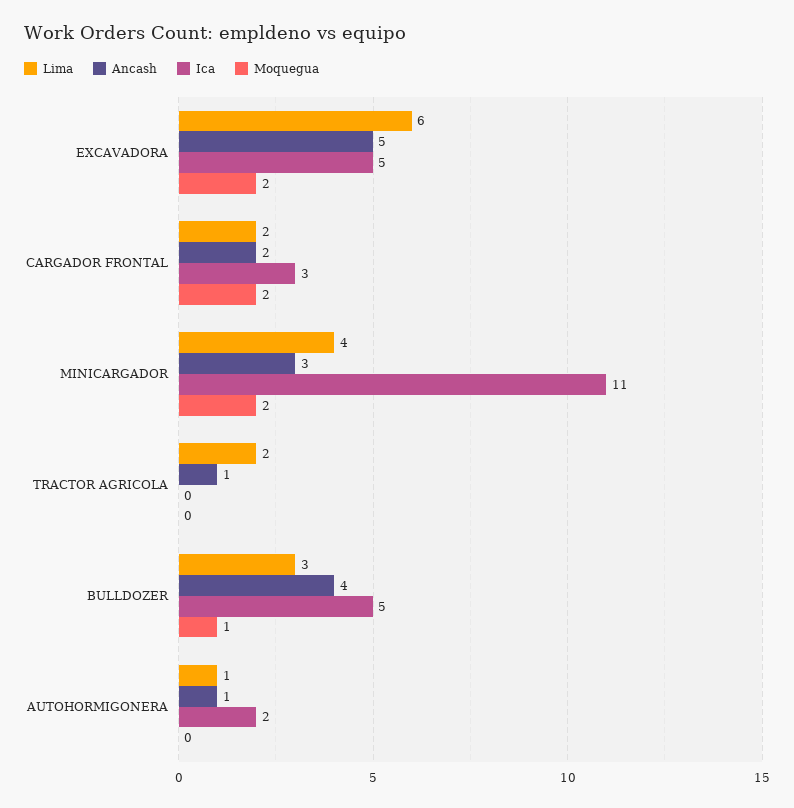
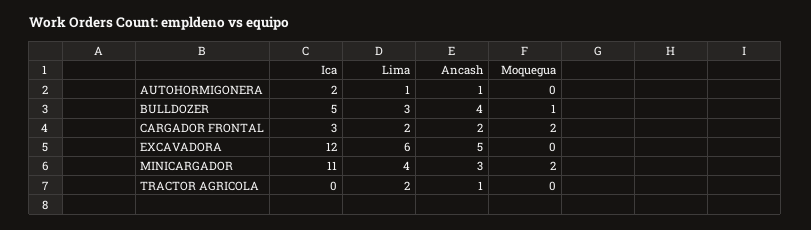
  {
    "Lima": {
      "EXCAVADORA": 6,
      "CARGADOR FRONTAL": 2,
      "MINICARGADOR": 4,
      "TRACTOR AGRICOLA": 2,
      "BULLDOZER": 3,
      "AUTOHORMIGONERA": 1
    },
    "Ancash": {
      "EXCAVADORA": 5,
      "CARGADOR FRONTAL": 2,
      "MINICARGADOR": 3,
      "TRACTOR AGRICOLA": 1,
      "BULLDOZER": 4,
      "AUTOHORMIGONERA": 1
    },
    "Ica": {
-     "EXCAVADORA": 5,
+     "EXCAVADORA": 12,
      "CARGADOR FRONTAL": 3,
      "MINICARGADOR": 11,
      "TRACTOR AGRICOLA": 0,
      "BULLDOZER": 5,
      "AUTOHORMIGONERA": 2
    },
    "Moquegua": {
-     "EXCAVADORA": 2,
+     "EXCAVADORA": 0,
      "CARGADOR FRONTAL": 2,
      "MINICARGADOR": 2,
      "TRACTOR AGRICOLA": 0,
      "BULLDOZER": 1,
      "AUTOHORMIGONERA": 0
    }
  }

